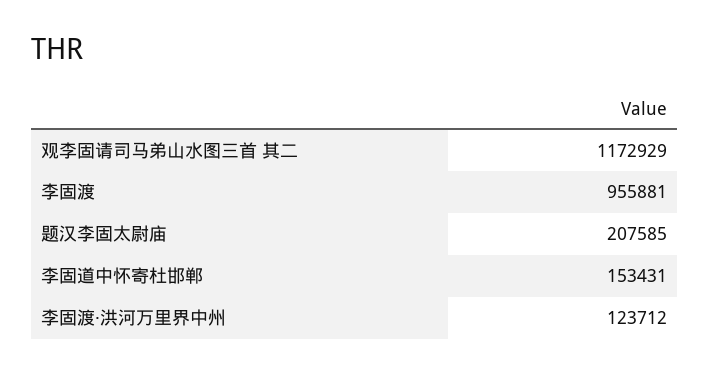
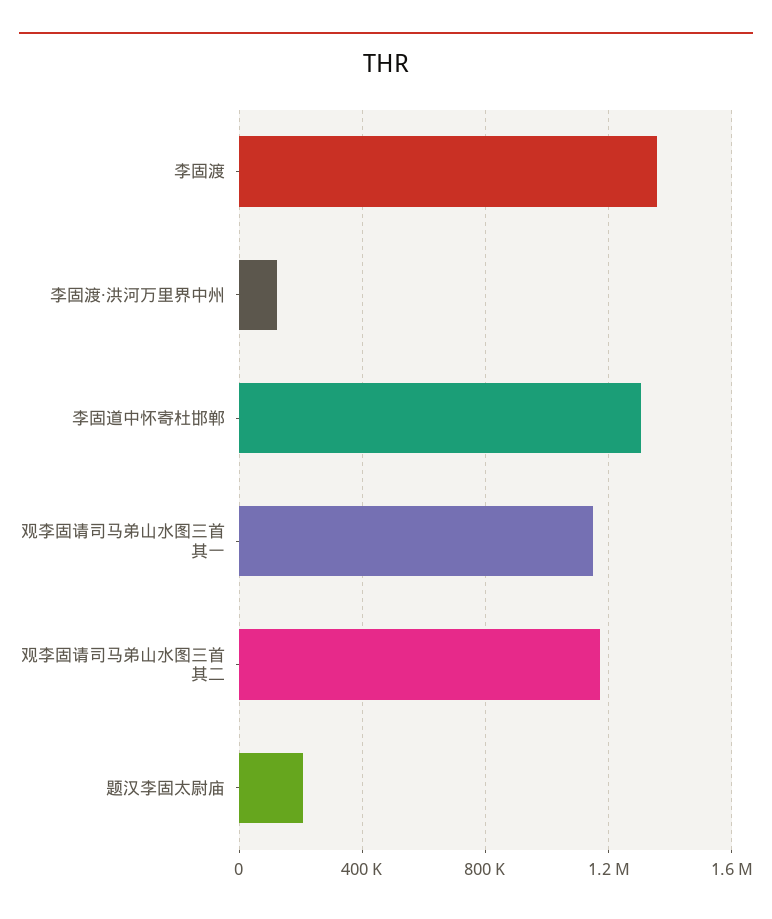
  {
    "观李固请司马弟山水图三首 其二": 1172929,
-   "李固渡": 955881,
+   "李固渡": 1350000,
    "题汉李固太尉庙": 207585,
-   "李固道中怀寄杜邯郸": 153431,
+   "李固道中怀寄杜邯郸": 1300000,
-   "李固渡·洪河万里界中州": 123712
+   "李固渡·洪河万里界中州": 123712,
+   "观李固请司马弟山水图三首 其一": 1150000
  }

